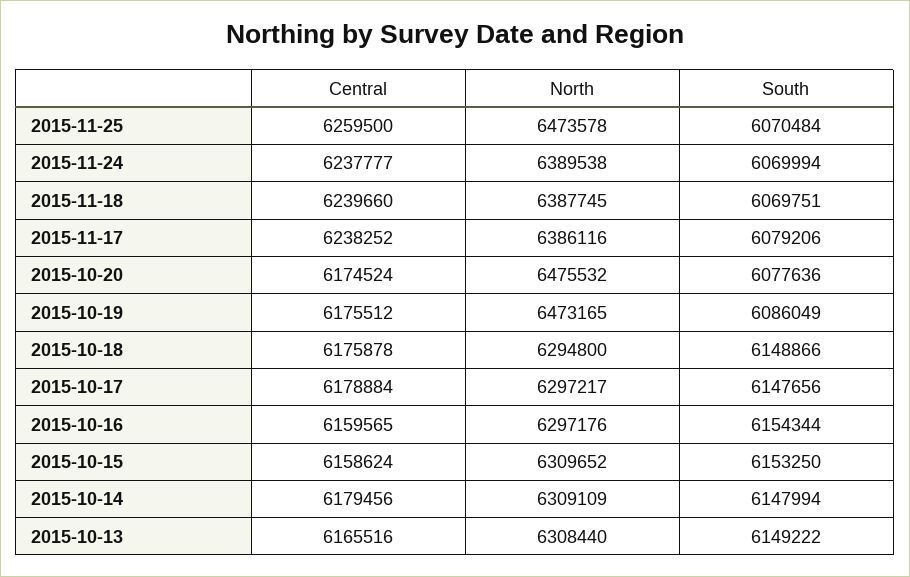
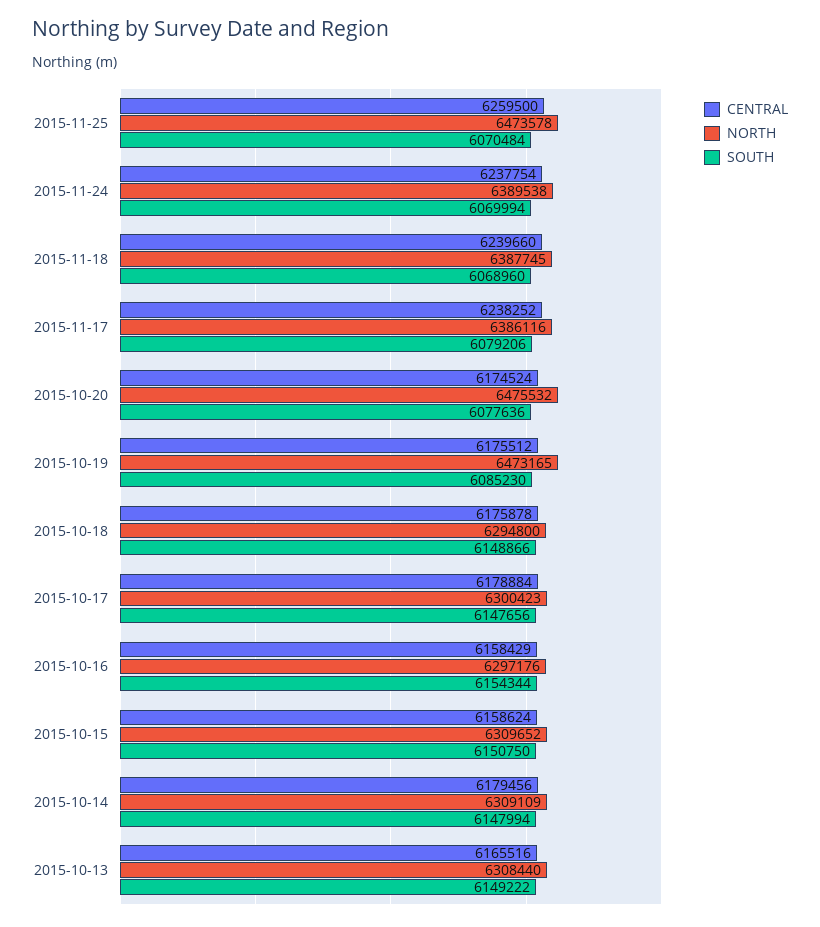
  {
    "Central": {
      "2015-11-25": 6259500,
-     "2015-11-24": 6237777,
+     "2015-11-24": 6237754,
      "2015-11-18": 6239660,
      "2015-11-17": 6238252,
      "2015-10-20": 6174524,
      "2015-10-19": 6175512,
      "2015-10-18": 6175878,
      "2015-10-17": 6178884,
-     "2015-10-16": 6159565,
+     "2015-10-16": 6158429,
      "2015-10-15": 6158624,
      "2015-10-14": 6179456,
      "2015-10-13": 6165516
    },
    "North": {
      "2015-11-25": 6473578,
      "2015-11-24": 6389538,
      "2015-11-18": 6387745,
      "2015-11-17": 6386116,
      "2015-10-20": 6475532,
      "2015-10-19": 6473165,
      "2015-10-18": 6294800,
-     "2015-10-17": 6297217,
+     "2015-10-17": 6300423,
      "2015-10-16": 6297176,
      "2015-10-15": 6309652,
      "2015-10-14": 6309109,
      "2015-10-13": 6308440
    },
    "South": {
      "2015-11-25": 6070484,
      "2015-11-24": 6069994,
-     "2015-11-18": 6069751,
+     "2015-11-18": 6068960,
      "2015-11-17": 6079206,
      "2015-10-20": 6077636,
-     "2015-10-19": 6086049,
+     "2015-10-19": 6085230,
      "2015-10-18": 6148866,
      "2015-10-17": 6147656,
      "2015-10-16": 6154344,
-     "2015-10-15": 6153250,
+     "2015-10-15": 6150750,
      "2015-10-14": 6147994,
      "2015-10-13": 6149222
    }
  }

